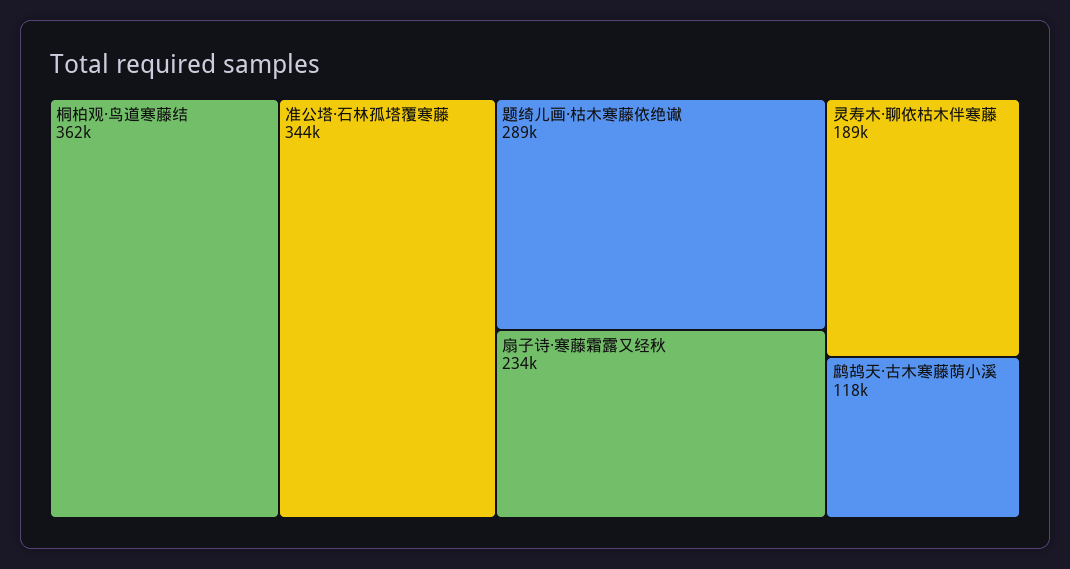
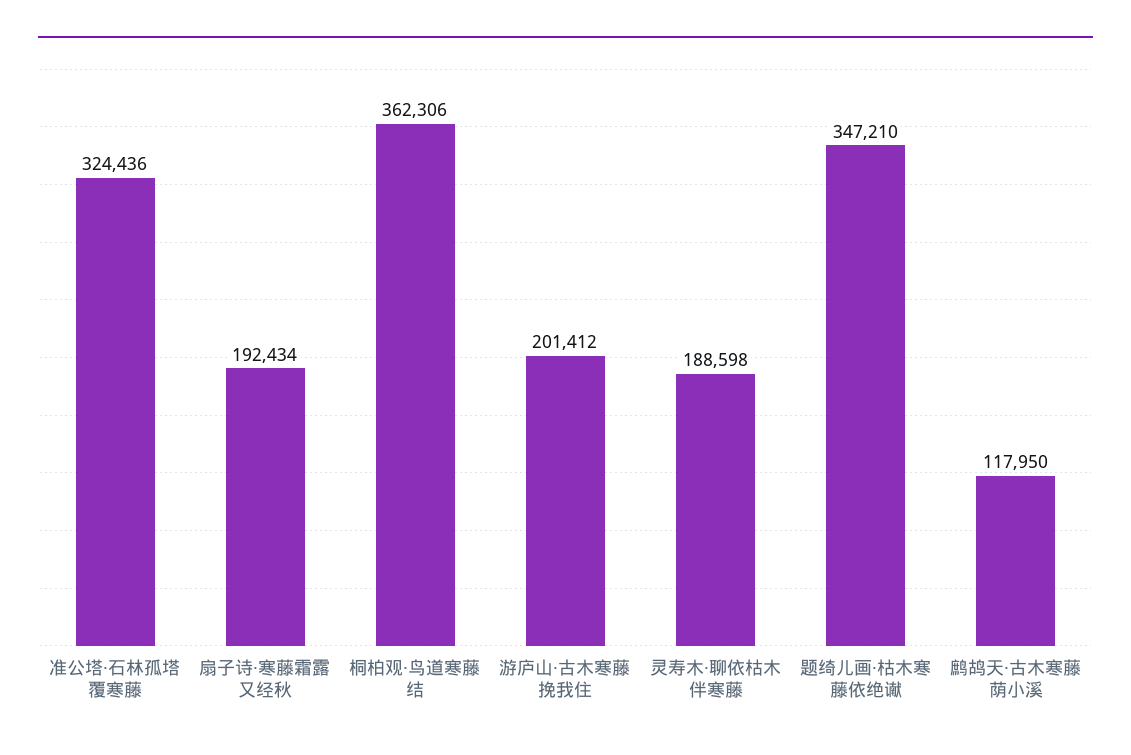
  {
    "桐柏观·鸟道寒藤结": 362306,
-   "准公塔·石林孤塔覆寒藤": 344000,
+   "准公塔·石林孤塔覆寒藤": 324436,
-   "题绮儿画·枯木寒藤依绝谳": 289000,
+   "题绮儿画·枯木寒藤依绝谳": 347210,
-   "扇子诗·寒藤霜露又经秋": 234000,
+   "扇子诗·寒藤霜露又经秋": 192434,
    "灵寿木·聊依枯木伴寒藤": 188598,
-   "鹧鸪天·古木寒藤荫小溪": 117950
+   "鹧鸪天·古木寒藤荫小溪": 117950,
+   "游庐山·古木寒藤挽我住": 201412
  }

